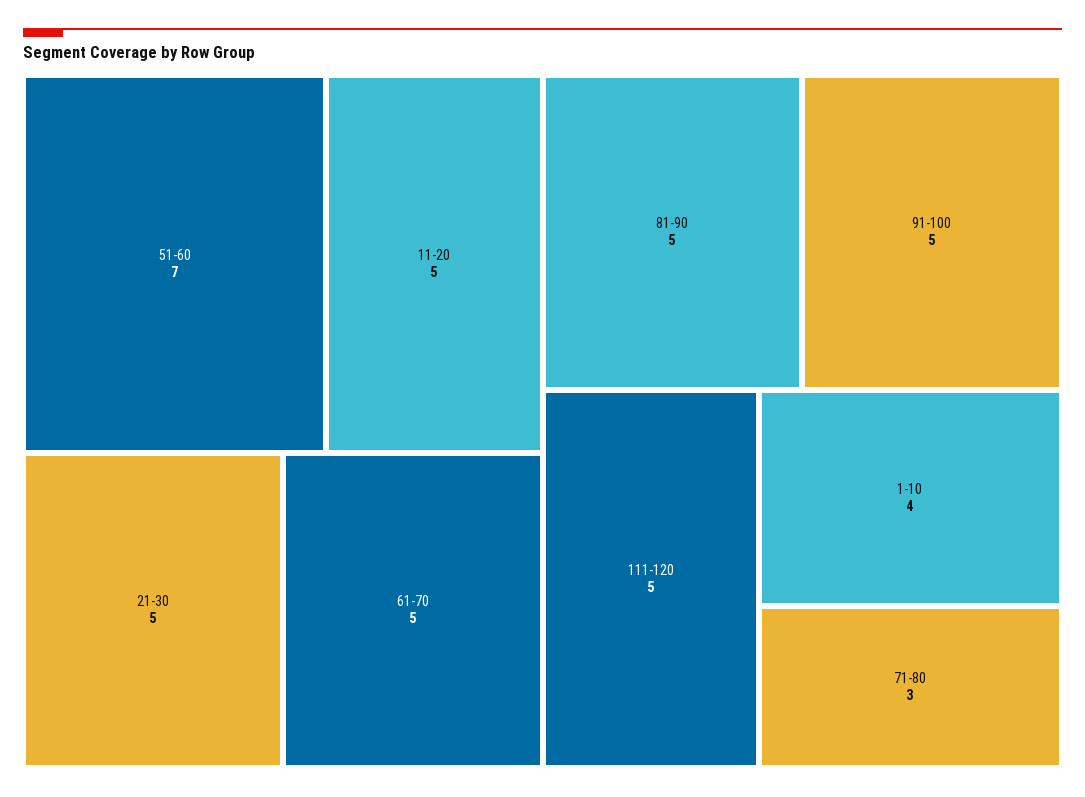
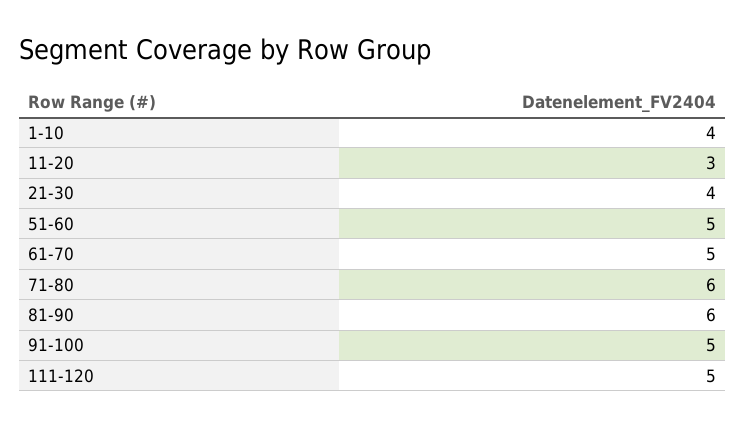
  {
-   "51-60": 7,
+   "51-60": 5,
-   "11-20": 5,
+   "11-20": 3,
-   "21-30": 5,
+   "21-30": 4,
    "61-70": 5,
-   "81-90": 5,
+   "81-90": 6,
    "91-100": 5,
    "111-120": 5,
    "1-10": 4,
-   "71-80": 3
+   "71-80": 6
  }

